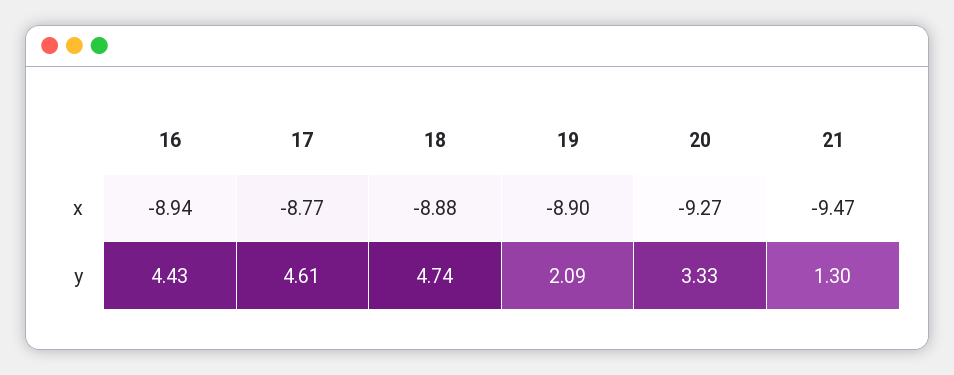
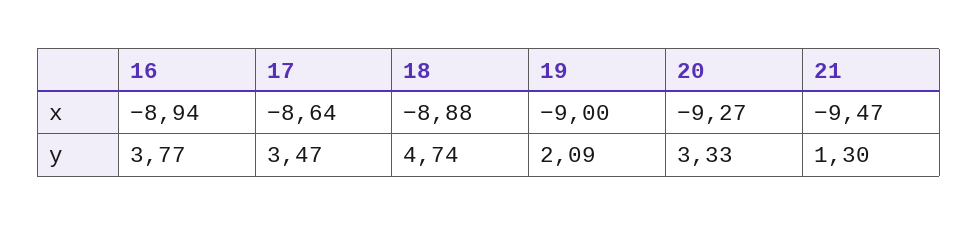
  {
    "16": {
      "x": -8.94,
-     "y": 4.43
+     "y": 3.77
    },
    "17": {
-     "x": -8.77,
+     "x": -8.64,
-     "y": 4.61
+     "y": 3.47
    },
    "18": {
      "x": -8.88,
      "y": 4.74
    },
    "19": {
-     "x": -8.9,
+     "x": -9,
      "y": 2.09
    },
    "20": {
      "x": -9.27,
      "y": 3.33
    },
    "21": {
      "x": -9.47,
      "y": 1.3
    }
  }

